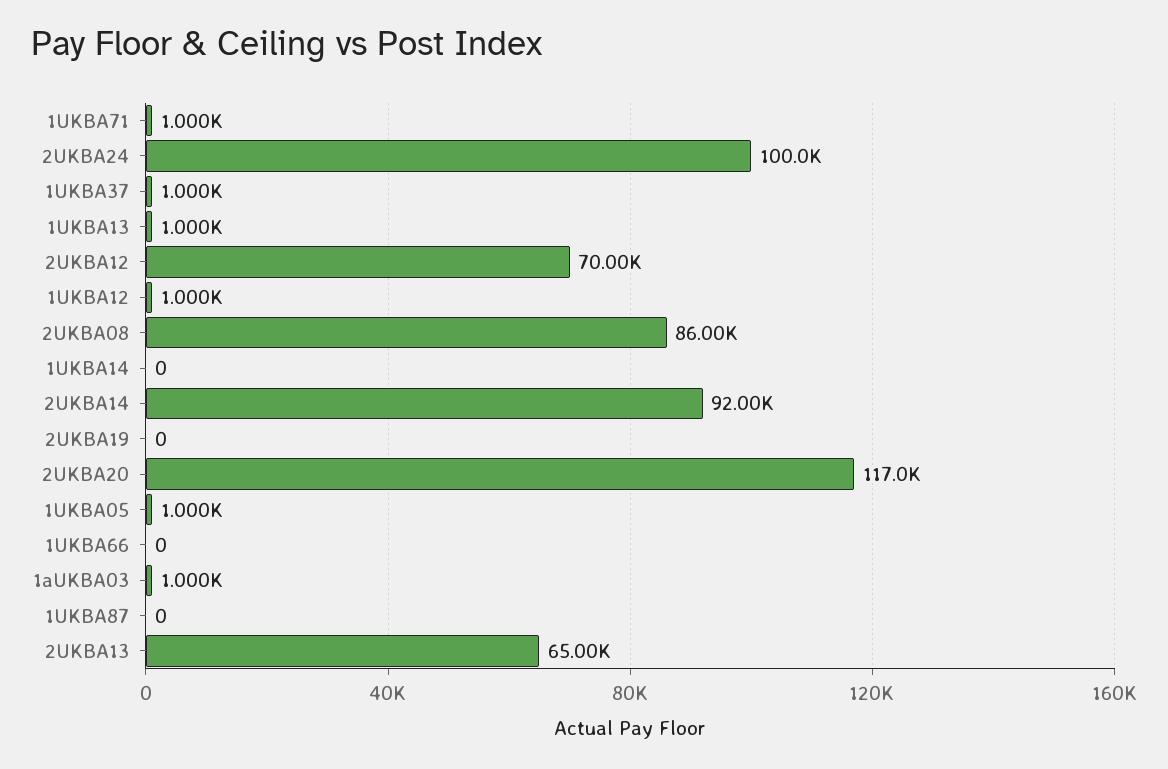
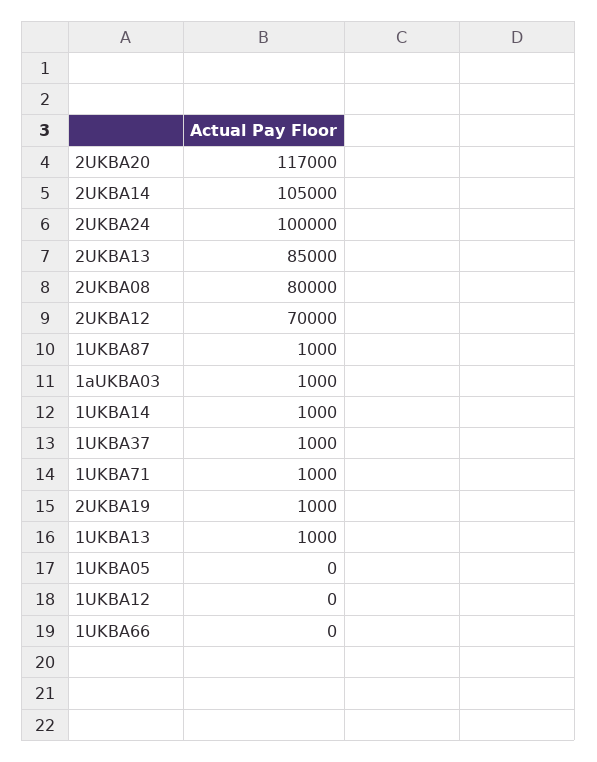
  {
    "1UKBA71": 1000,
    "2UKBA24": 100000,
    "1UKBA37": 1000,
    "1UKBA13": 1000,
    "2UKBA12": 70000,
-   "1UKBA12": 1000,
+   "1UKBA12": 0,
-   "2UKBA08": 86000,
+   "2UKBA08": 80000,
-   "1UKBA14": 0,
+   "1UKBA14": 1000,
-   "2UKBA14": 92000,
+   "2UKBA14": 105000,
-   "2UKBA19": 0,
+   "2UKBA19": 1000,
    "2UKBA20": 117000,
-   "1UKBA05": 1000,
+   "1UKBA05": 0,
    "1UKBA66": 0,
    "1aUKBA03": 1000,
-   "1UKBA87": 0,
+   "1UKBA87": 1000,
-   "2UKBA13": 65000
+   "2UKBA13": 85000
  }

